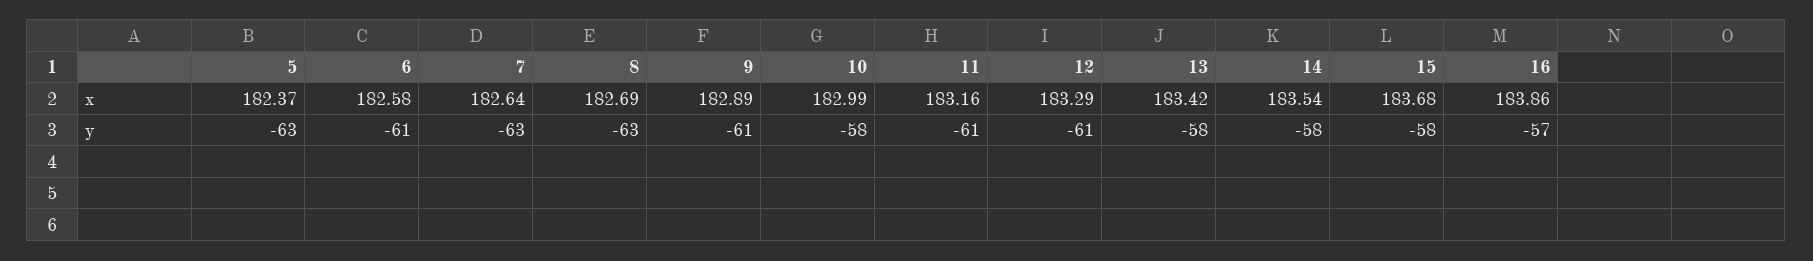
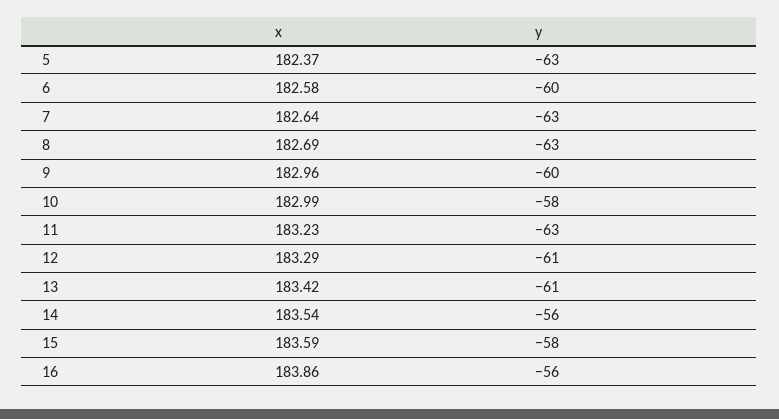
  {
    "5": {
      "x": 182.37,
      "y": -63
    },
    "6": {
      "x": 182.58,
-     "y": -61
+     "y": -60
    },
    "7": {
      "x": 182.64,
      "y": -63
    },
    "8": {
      "x": 182.69,
      "y": -63
    },
    "9": {
-     "x": 182.89,
+     "x": 182.96,
-     "y": -61
+     "y": -60
    },
    "10": {
      "x": 182.99,
      "y": -58
    },
    "11": {
-     "x": 183.16,
+     "x": 183.23,
-     "y": -61
+     "y": -63
    },
    "12": {
      "x": 183.29,
      "y": -61
    },
    "13": {
      "x": 183.42,
-     "y": -58
+     "y": -61
    },
    "14": {
      "x": 183.54,
-     "y": -58
+     "y": -56
    },
    "15": {
-     "x": 183.68,
+     "x": 183.59,
      "y": -58
    },
    "16": {
      "x": 183.86,
-     "y": -57
+     "y": -56
    }
  }

